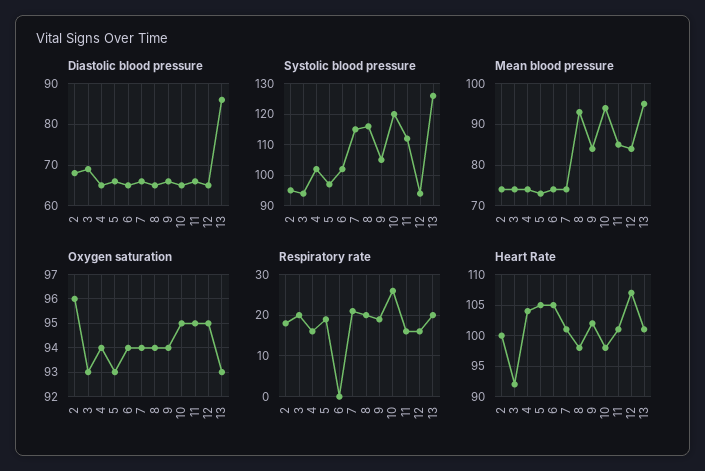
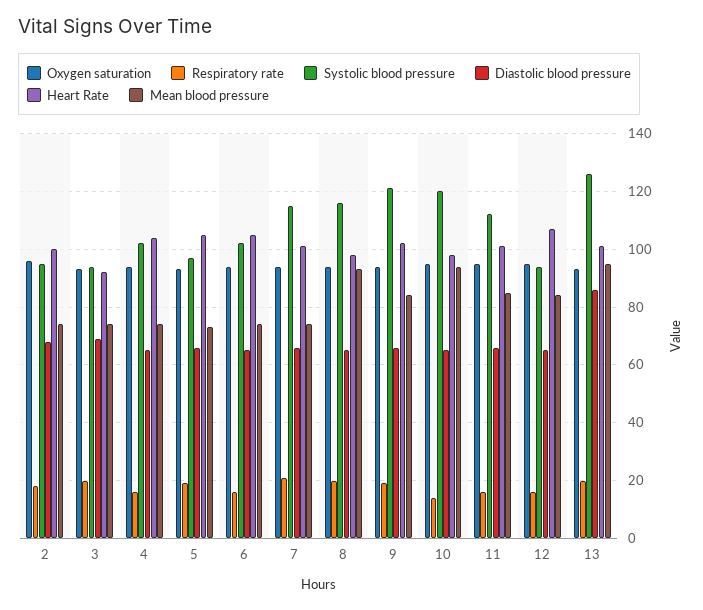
  {
    "Diastolic blood pressure": {
      "2": 70,
      "3": 70,
      "4": 65,
      "5": 65,
      "6": 65,
      "7": 65,
      "8": 65,
      "9": 65,
      "10": 65,
      "11": 65,
      "12": 65,
      "13": 85
    },
    "Systolic blood pressure": {
      "2": 95,
      "3": 95,
      "4": 100,
      "5": 95,
      "6": 100,
      "7": 115,
      "8": 115,
-     "9": 105,
+     "9": 120,
      "10": 120,
      "11": 110,
      "12": 95,
      "13": 125
    },
    "Mean blood pressure": {
      "2": 75,
      "3": 75,
      "4": 75,
      "5": 75,
      "6": 75,
      "7": 75,
      "8": 95,
      "9": 85,
      "10": 95,
      "11": 85,
      "12": 85,
      "13": 95
    },
    "Oxygen saturation": {
      "2": 96,
      "3": 93,
      "4": 94,
      "5": 93,
      "6": 94,
      "7": 94,
      "8": 94,
      "9": 94,
      "10": 95,
      "11": 95,
      "12": 95,
      "13": 93
    },
    "Respiratory rate": {
      "2": 20,
      "3": 20,
      "4": 15,
      "5": 20,
-     "6": 0,
+     "6": 15,
      "7": 20,
      "8": 20,
      "9": 20,
-     "10": 25,
+     "10": 15,
      "11": 15,
      "12": 15,
      "13": 20
    },
    "Heart Rate": {
      "2": 100,
      "3": 92,
      "4": 104,
      "5": 105,
      "6": 105,
      "7": 101,
      "8": 98,
      "9": 102,
      "10": 98,
      "11": 101,
      "12": 107,
      "13": 101
    }
  }

